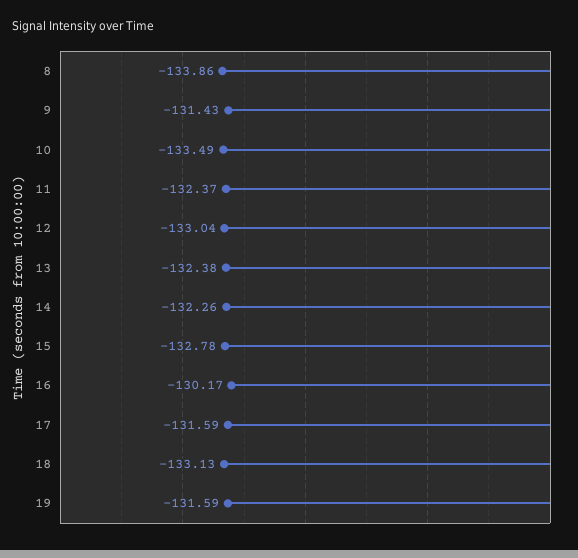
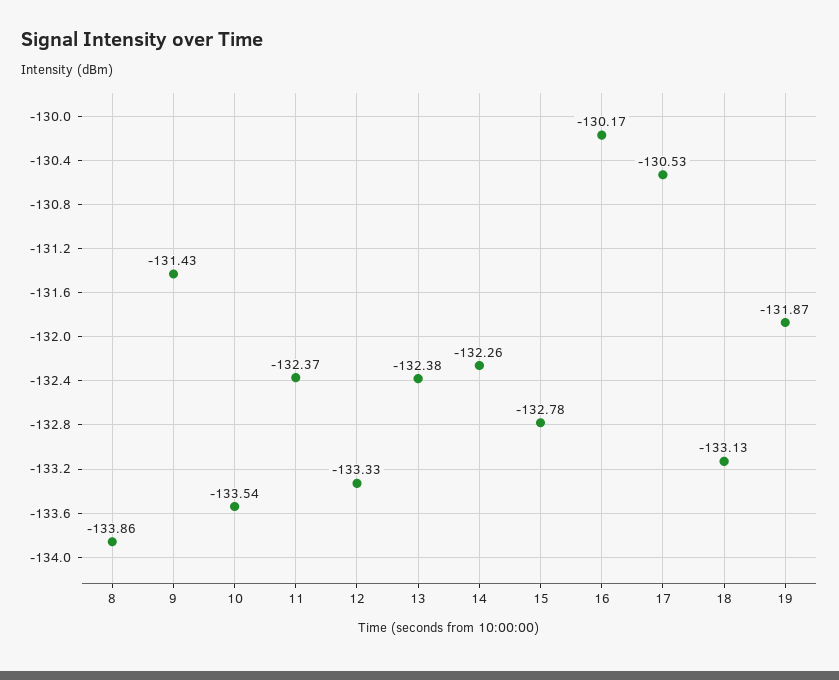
  {
    "8": -133.86,
    "9": -131.43,
-   "10": -133.49,
+   "10": -133.54,
    "11": -132.37,
-   "12": -133.04,
+   "12": -133.33,
    "13": -132.38,
    "14": -132.26,
    "15": -132.78,
    "16": -130.17,
-   "17": -131.59,
+   "17": -130.53,
    "18": -133.13,
-   "19": -131.59
+   "19": -131.87
  }

